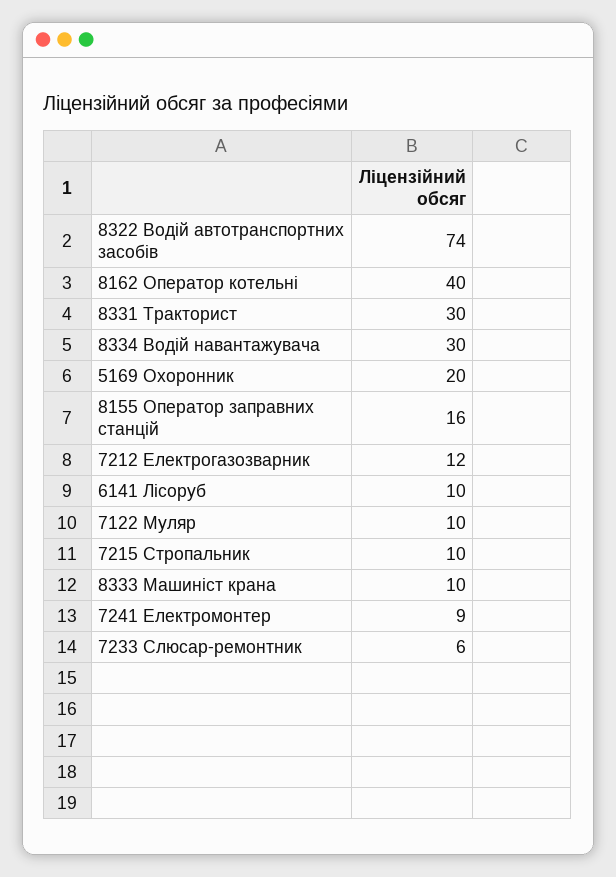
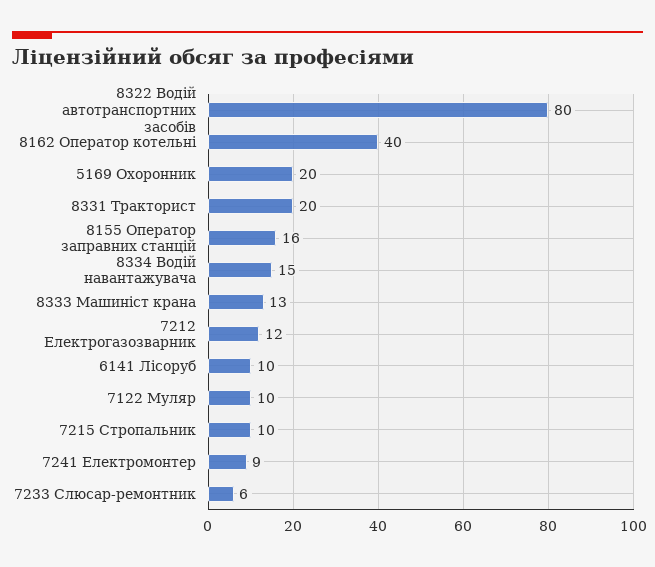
  {
-   "8322 Водій автотранспортних засобів": 74,
+   "8322 Водій автотранспортних засобів": 80,
    "8162 Оператор котельні": 40,
-   "8331 Тракторист": 30,
+   "8331 Тракторист": 20,
-   "8334 Водій навантажувача": 30,
+   "8334 Водій навантажувача": 15,
    "5169 Охоронник": 20,
    "8155 Оператор заправних станцій": 16,
    "7212 Електрогазозварник": 12,
    "6141 Лісоруб": 10,
    "7122 Муляр": 10,
    "7215 Стропальник": 10,
-   "8333 Машиніст крана": 10,
+   "8333 Машиніст крана": 13,
    "7241 Електромонтер": 9,
    "7233 Слюсар-ремонтник": 6
  }

